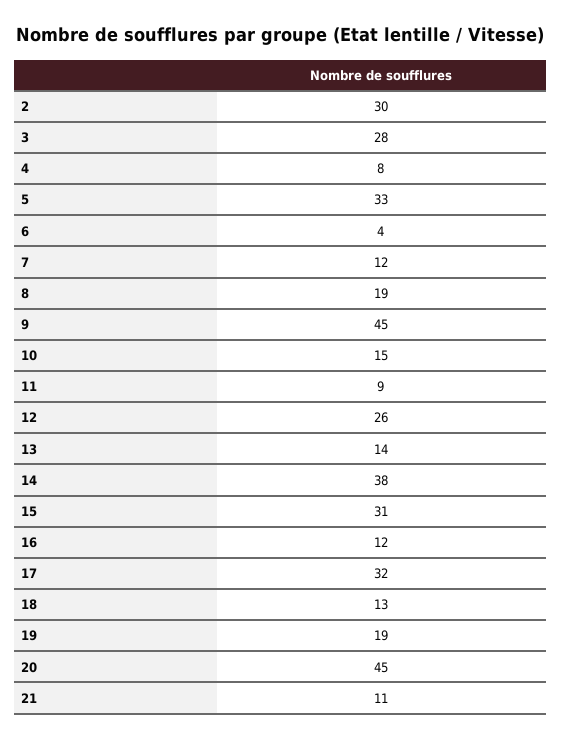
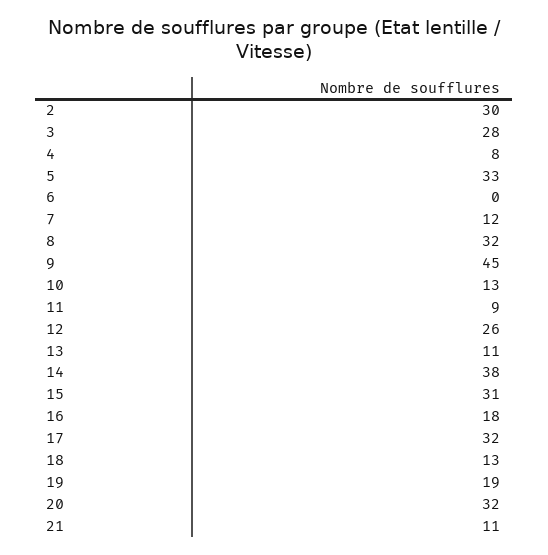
  {
    "2": 30,
    "3": 28,
    "4": 8,
    "5": 33,
-   "6": 4,
+   "6": 0,
    "7": 12,
-   "8": 19,
+   "8": 32,
    "9": 45,
-   "10": 15,
+   "10": 13,
    "11": 9,
    "12": 26,
-   "13": 14,
+   "13": 11,
    "14": 38,
    "15": 31,
-   "16": 12,
+   "16": 18,
    "17": 32,
    "18": 13,
    "19": 19,
-   "20": 45,
+   "20": 32,
    "21": 11
  }

